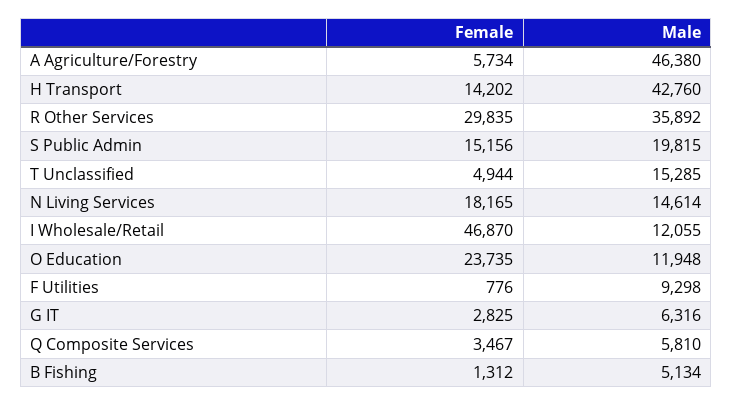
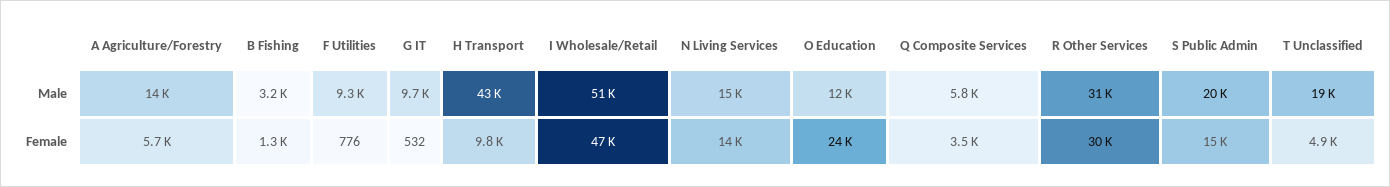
  {
    "Female": {
      "A Agriculture/Forestry": 5734,
-     "H Transport": 14202,
+     "H Transport": 9800,
      "R Other Services": 29835,
      "S Public Admin": 15156,
      "T Unclassified": 4944,
-     "N Living Services": 18165,
+     "N Living Services": 14000,
      "I Wholesale/Retail": 46870,
      "O Education": 23735,
      "F Utilities": 776,
-     "G IT": 2825,
+     "G IT": 532,
      "Q Composite Services": 3467,
      "B Fishing": 1312
    },
    "Male": {
-     "A Agriculture/Forestry": 46380,
+     "A Agriculture/Forestry": 14000,
      "H Transport": 42760,
-     "R Other Services": 35892,
+     "R Other Services": 31000,
      "S Public Admin": 19815,
-     "T Unclassified": 15285,
+     "T Unclassified": 19000,
      "N Living Services": 14614,
-     "I Wholesale/Retail": 12055,
+     "I Wholesale/Retail": 51000,
      "O Education": 11948,
      "F Utilities": 9298,
-     "G IT": 6316,
+     "G IT": 9700,
      "Q Composite Services": 5810,
-     "B Fishing": 5134
+     "B Fishing": 3200
    }
  }

